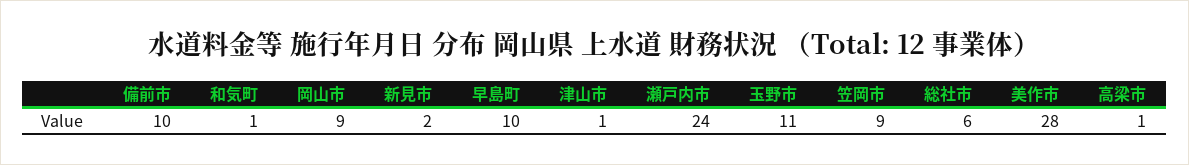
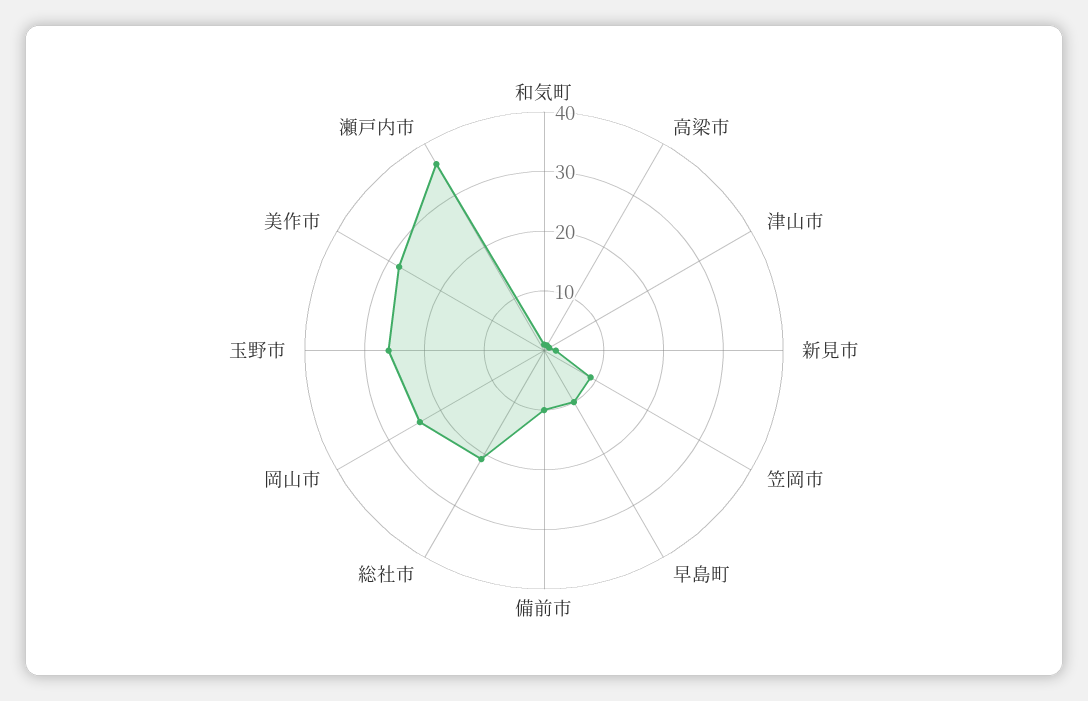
  {
    "備前市": 10,
    "和気町": 1,
-   "岡山市": 9,
+   "岡山市": 25,
    "新見市": 2,
    "早島町": 10,
    "津山市": 1,
-   "瀬戸内市": 24,
+   "瀬戸内市": 35,
-   "玉野市": 11,
+   "玉野市": 25,
    "笠岡市": 9,
-   "総社市": 6,
+   "総社市": 20,
    "美作市": 28,
    "高梁市": 1
  }

